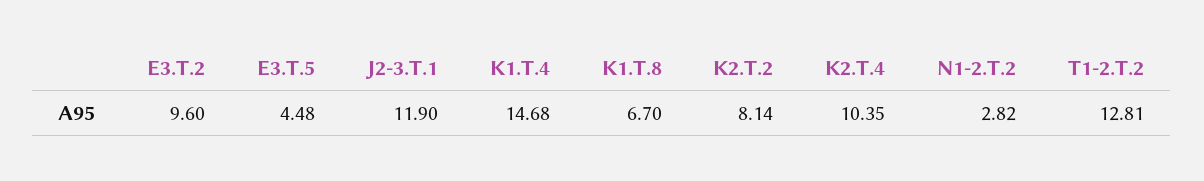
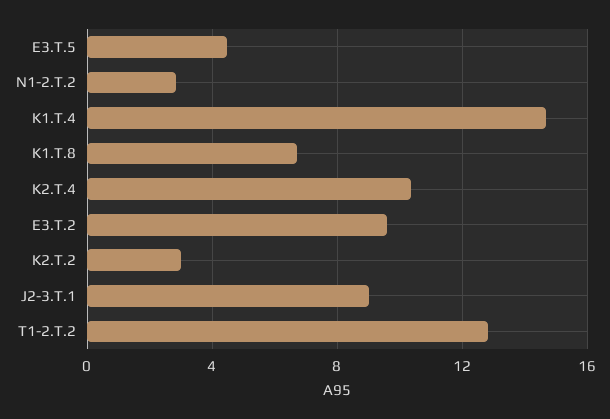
  {
    "E3.T.2": 9.6,
    "E3.T.5": 4.48,
-   "J2-3.T.1": 11.9,
+   "J2-3.T.1": 9,
    "K1.T.4": 14.68,
    "K1.T.8": 6.7,
-   "K2.T.2": 8.14,
+   "K2.T.2": 3,
    "K2.T.4": 10.35,
    "N1-2.T.2": 2.82,
    "T1-2.T.2": 12.81
  }

